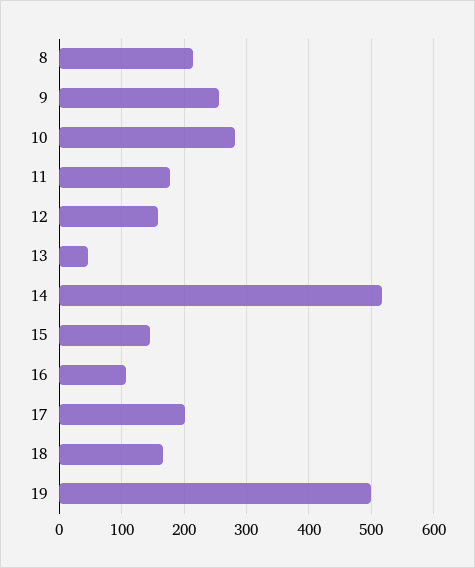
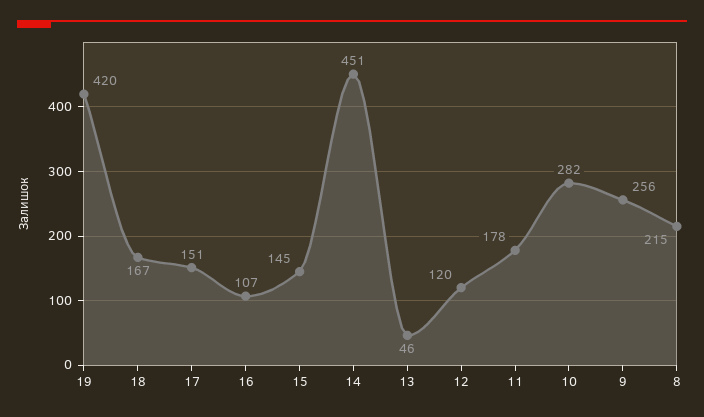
  {
    "8": 215,
    "9": 256,
    "10": 282,
    "11": 178,
-   "12": 160,
+   "12": 120,
    "13": 46,
-   "14": 520,
+   "14": 451,
    "15": 145,
    "16": 107,
-   "17": 200,
+   "17": 151,
    "18": 167,
-   "19": 500
+   "19": 420
  }

